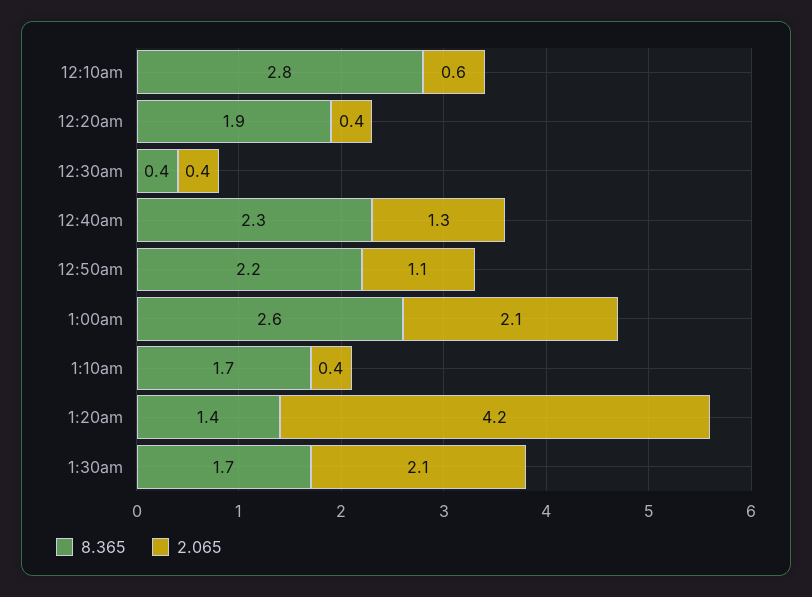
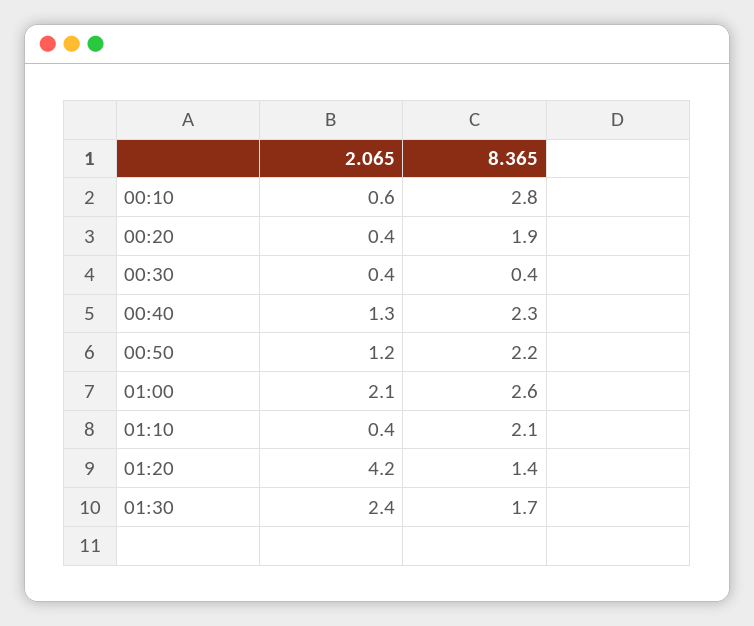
  {
    "8.365": {
      "12:10am": 2.8,
      "12:20am": 1.9,
      "12:30am": 0.4,
      "12:40am": 2.3,
      "12:50am": 2.2,
      "1:00am": 2.6,
-     "1:10am": 1.7,
+     "1:10am": 2.1,
      "1:20am": 1.4,
      "1:30am": 1.7
    },
    "2.065": {
      "12:10am": 0.6,
      "12:20am": 0.4,
      "12:30am": 0.4,
      "12:40am": 1.3,
-     "12:50am": 1.1,
+     "12:50am": 1.2,
      "1:00am": 2.1,
      "1:10am": 0.4,
      "1:20am": 4.2,
-     "1:30am": 2.1
+     "1:30am": 2.4
    }
  }

